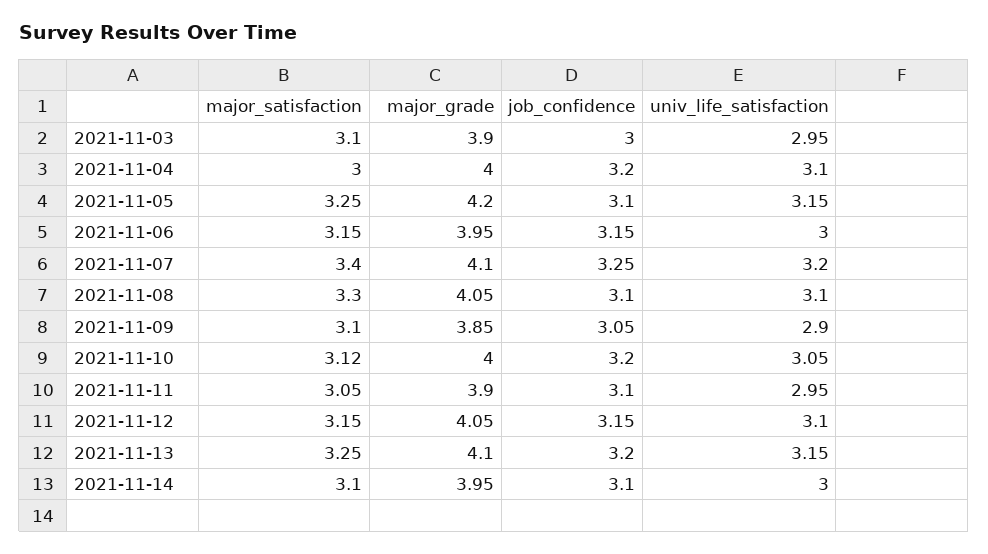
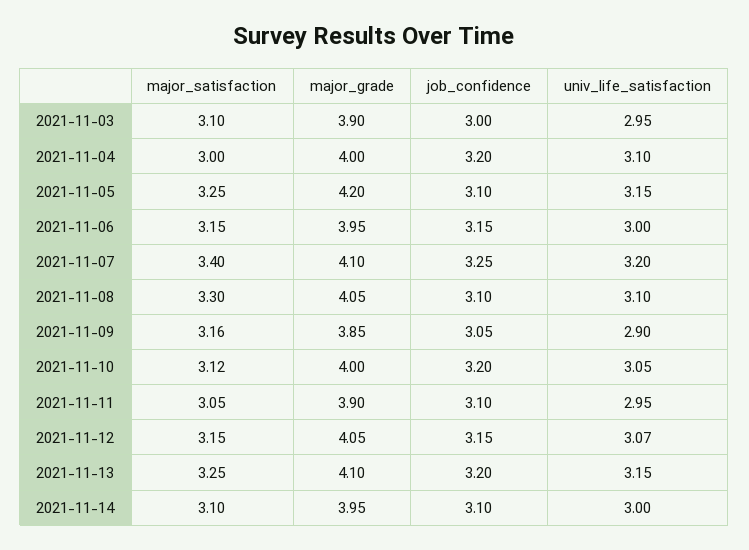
  {
    "major_satisfaction": {
      "2021-11-03": 3.1,
      "2021-11-04": 3,
      "2021-11-05": 3.25,
      "2021-11-06": 3.15,
      "2021-11-07": 3.4,
      "2021-11-08": 3.3,
-     "2021-11-09": 3.1,
+     "2021-11-09": 3.16,
      "2021-11-10": 3.12,
      "2021-11-11": 3.05,
      "2021-11-12": 3.15,
      "2021-11-13": 3.25,
      "2021-11-14": 3.1
    },
    "major_grade": {
      "2021-11-03": 3.9,
      "2021-11-04": 4,
      "2021-11-05": 4.2,
      "2021-11-06": 3.95,
      "2021-11-07": 4.1,
      "2021-11-08": 4.05,
      "2021-11-09": 3.85,
      "2021-11-10": 4,
      "2021-11-11": 3.9,
      "2021-11-12": 4.05,
      "2021-11-13": 4.1,
      "2021-11-14": 3.95
    },
    "job_confidence": {
      "2021-11-03": 3,
      "2021-11-04": 3.2,
      "2021-11-05": 3.1,
      "2021-11-06": 3.15,
      "2021-11-07": 3.25,
      "2021-11-08": 3.1,
      "2021-11-09": 3.05,
      "2021-11-10": 3.2,
      "2021-11-11": 3.1,
      "2021-11-12": 3.15,
      "2021-11-13": 3.2,
      "2021-11-14": 3.1
    },
    "univ_life_satisfaction": {
      "2021-11-03": 2.95,
      "2021-11-04": 3.1,
      "2021-11-05": 3.15,
      "2021-11-06": 3,
      "2021-11-07": 3.2,
      "2021-11-08": 3.1,
      "2021-11-09": 2.9,
      "2021-11-10": 3.05,
      "2021-11-11": 2.95,
-     "2021-11-12": 3.1,
+     "2021-11-12": 3.07,
      "2021-11-13": 3.15,
      "2021-11-14": 3
    }
  }

